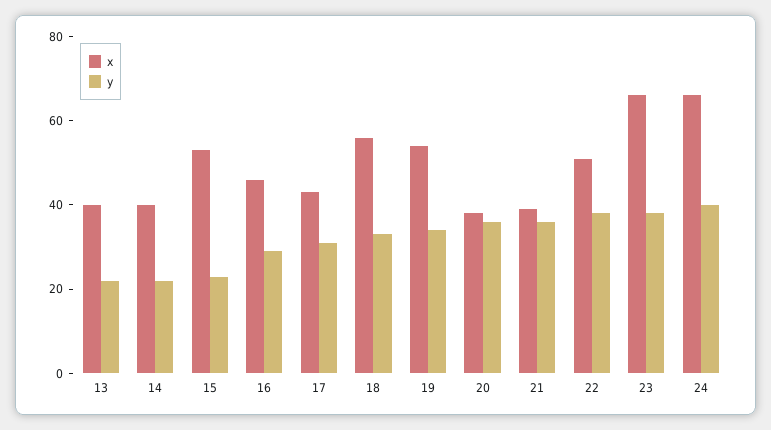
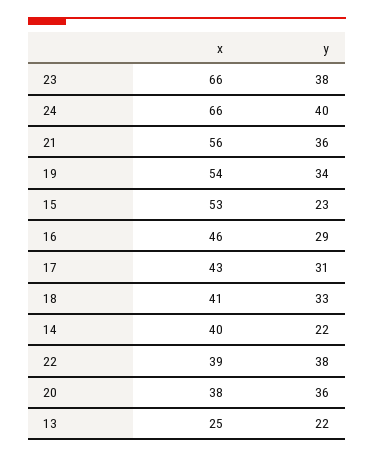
  {
    "x": {
-     "13": 40,
+     "13": 25,
      "14": 40,
      "15": 53,
      "16": 46,
      "17": 43,
-     "18": 55,
+     "18": 41,
      "19": 54,
      "20": 38,
-     "21": 40,
+     "21": 56,
-     "22": 50,
+     "22": 39,
      "23": 66,
      "24": 66
    },
    "y": {
      "13": 22,
      "14": 22,
      "15": 23,
      "16": 29,
      "17": 31,
      "18": 33,
      "19": 34,
      "20": 36,
      "21": 36,
      "22": 38,
      "23": 38,
      "24": 40
    }
  }

